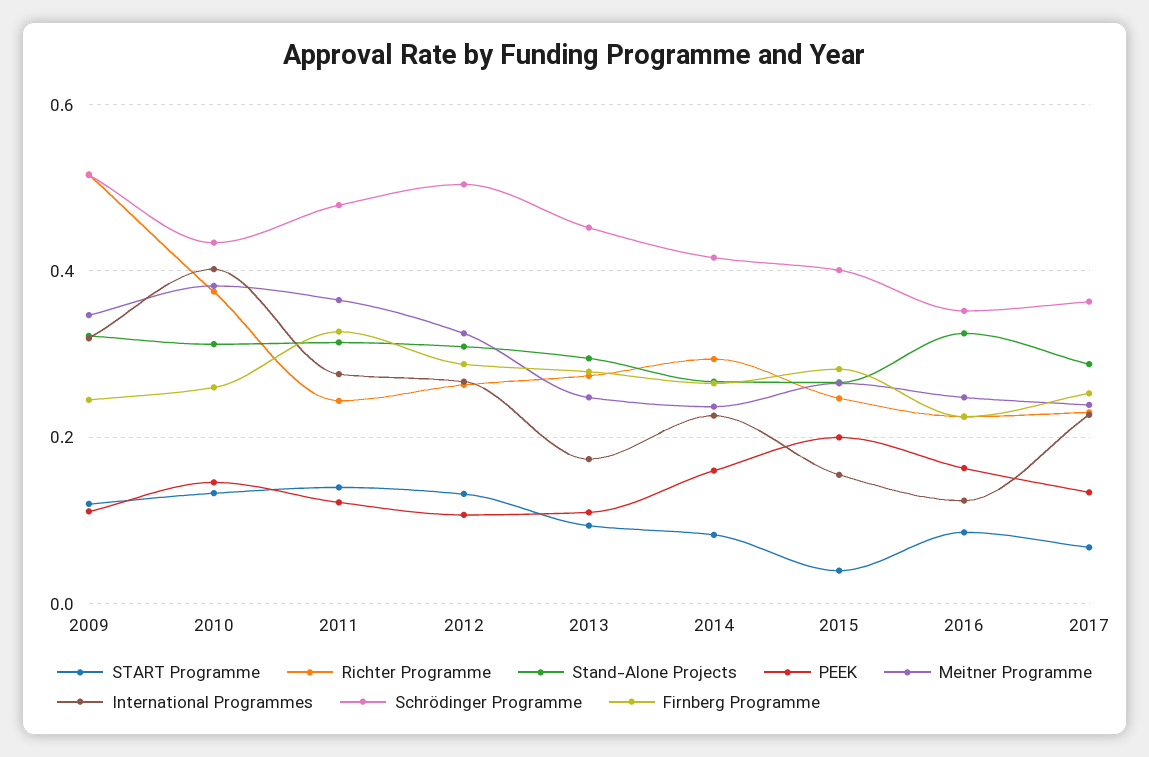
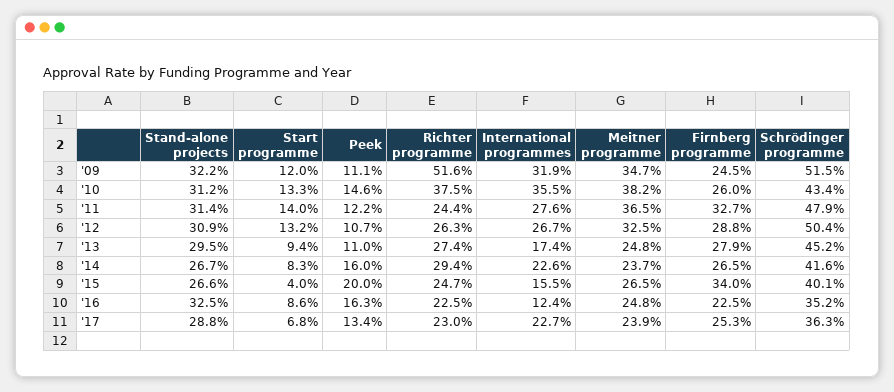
  {
    "START Programme": {
      "2009": 0.12,
      "2010": 0.133,
      "2011": 0.14,
      "2012": 0.132,
      "2013": 0.094,
      "2014": 0.083,
      "2015": 0.04,
      "2016": 0.086,
      "2017": 0.068
    },
    "Richter Programme": {
      "2009": 0.516,
      "2010": 0.375,
      "2011": 0.244,
      "2012": 0.263,
      "2013": 0.274,
      "2014": 0.294,
      "2015": 0.247,
      "2016": 0.225,
      "2017": 0.23
    },
    "Stand-Alone Projects": {
      "2009": 0.322,
      "2010": 0.312,
      "2011": 0.314,
      "2012": 0.309,
      "2013": 0.295,
      "2014": 0.267,
      "2015": 0.266,
      "2016": 0.325,
      "2017": 0.288
    },
    "PEEK": {
      "2009": 0.111,
      "2010": 0.146,
      "2011": 0.122,
      "2012": 0.107,
      "2013": 0.11,
      "2014": 0.16,
      "2015": 0.2,
      "2016": 0.163,
      "2017": 0.134
    },
    "Meitner Programme": {
      "2009": 0.347,
      "2010": 0.382,
      "2011": 0.365,
      "2012": 0.325,
      "2013": 0.248,
      "2014": 0.237,
      "2015": 0.265,
      "2016": 0.248,
      "2017": 0.239
    },
    "International Programmes": {
      "2009": 0.319,
-     "2010": 0.4,
+     "2010": 0.355,
      "2011": 0.276,
      "2012": 0.267,
      "2013": 0.174,
      "2014": 0.226,
      "2015": 0.155,
      "2016": 0.124,
      "2017": 0.227
    },
    "Schrödinger Programme": {
      "2009": 0.515,
      "2010": 0.434,
      "2011": 0.479,
      "2012": 0.504,
      "2013": 0.452,
      "2014": 0.416,
      "2015": 0.401,
      "2016": 0.352,
      "2017": 0.363
    },
    "Firnberg Programme": {
      "2009": 0.245,
      "2010": 0.26,
      "2011": 0.327,
      "2012": 0.288,
      "2013": 0.279,
      "2014": 0.265,
-     "2015": 0.28,
+     "2015": 0.34,
      "2016": 0.225,
      "2017": 0.253
    }
  }

